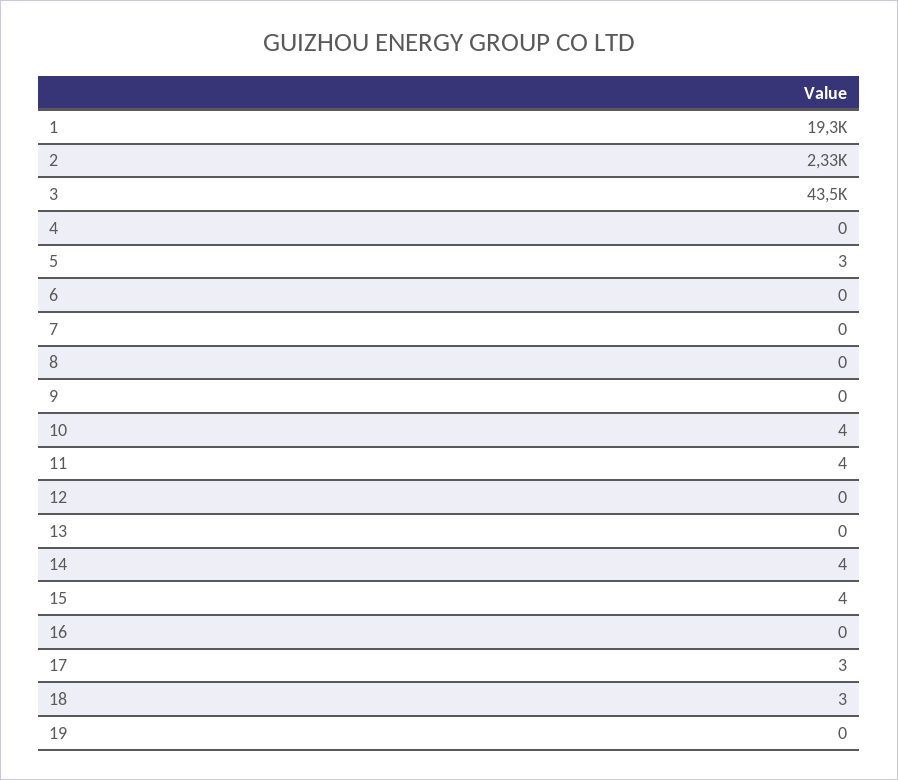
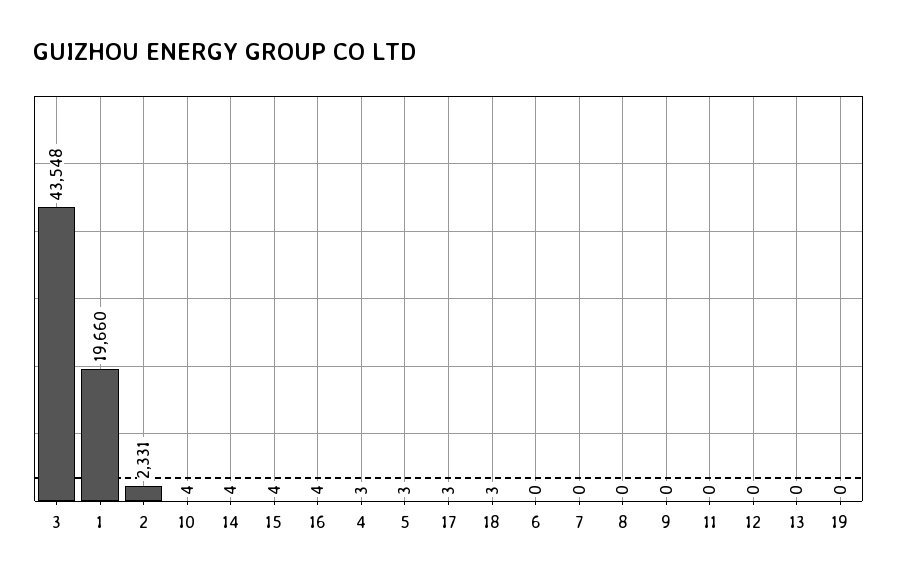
  {
-   "1": 19300,
+   "1": 19660,
    "2": 2331,
    "3": 43548,
-   "4": 0,
+   "4": 3,
    "5": 3,
    "6": 0,
    "7": 0,
    "8": 0,
    "9": 0,
    "10": 4,
-   "11": 4,
+   "11": 0,
    "12": 0,
    "13": 0,
    "14": 4,
    "15": 4,
-   "16": 0,
+   "16": 4,
    "17": 3,
    "18": 3,
    "19": 0
  }

